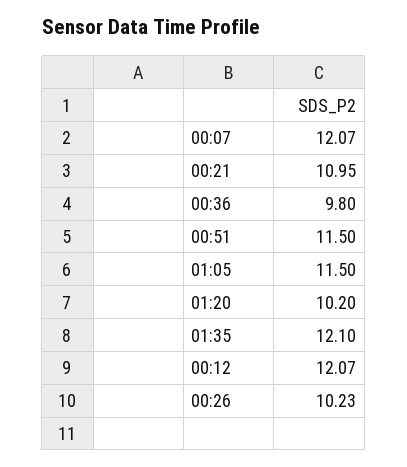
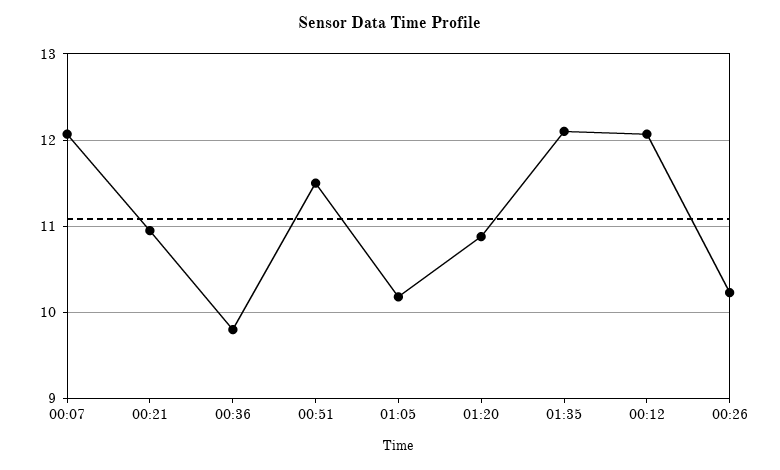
  {
    "00:07": 12.07,
    "00:21": 10.95,
    "00:36": 9.8,
    "00:51": 11.5,
-   "01:05": 11.5,
+   "01:05": 10.2,
-   "01:20": 10.2,
+   "01:20": 10.9,
    "01:35": 12.1,
    "00:12": 12.07,
    "00:26": 10.23
  }

